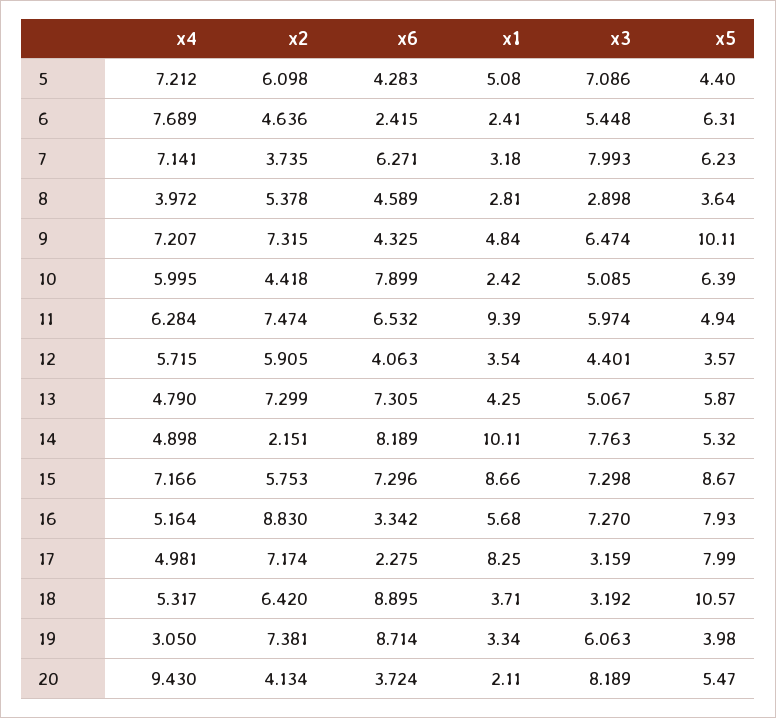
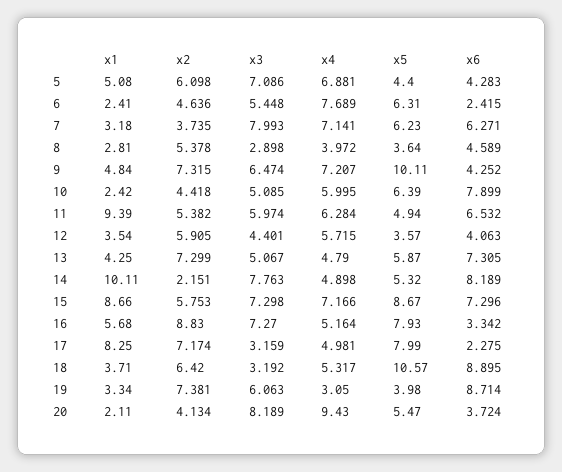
  {
    "x4": {
-     "5": 7.212,
+     "5": 6.881,
      "6": 7.689,
      "7": 7.141,
      "8": 3.972,
      "9": 7.207,
      "10": 5.995,
      "11": 6.284,
      "12": 5.715,
      "13": 4.79,
      "14": 4.898,
      "15": 7.166,
      "16": 5.164,
      "17": 4.981,
      "18": 5.317,
      "19": 3.05,
      "20": 9.43
    },
    "x2": {
      "5": 6.098,
      "6": 4.636,
      "7": 3.735,
      "8": 5.378,
      "9": 7.315,
      "10": 4.418,
-     "11": 7.474,
+     "11": 5.382,
      "12": 5.905,
      "13": 7.299,
      "14": 2.151,
      "15": 5.753,
      "16": 8.83,
      "17": 7.174,
      "18": 6.42,
      "19": 7.381,
      "20": 4.134
    },
    "x6": {
      "5": 4.283,
      "6": 2.415,
      "7": 6.271,
      "8": 4.589,
-     "9": 4.325,
+     "9": 4.252,
      "10": 7.899,
      "11": 6.532,
      "12": 4.063,
      "13": 7.305,
      "14": 8.189,
      "15": 7.296,
      "16": 3.342,
      "17": 2.275,
      "18": 8.895,
      "19": 8.714,
      "20": 3.724
    },
    "x1": {
      "5": 5.08,
      "6": 2.41,
      "7": 3.18,
      "8": 2.81,
      "9": 4.84,
      "10": 2.42,
      "11": 9.39,
      "12": 3.54,
      "13": 4.25,
      "14": 10.11,
      "15": 8.66,
      "16": 5.68,
      "17": 8.25,
      "18": 3.71,
      "19": 3.34,
      "20": 2.11
    },
    "x3": {
      "5": 7.086,
      "6": 5.448,
      "7": 7.993,
      "8": 2.898,
      "9": 6.474,
      "10": 5.085,
      "11": 5.974,
      "12": 4.401,
      "13": 5.067,
      "14": 7.763,
      "15": 7.298,
      "16": 7.27,
      "17": 3.159,
      "18": 3.192,
      "19": 6.063,
      "20": 8.189
    },
    "x5": {
      "5": 4.4,
      "6": 6.31,
      "7": 6.23,
      "8": 3.64,
      "9": 10.11,
      "10": 6.39,
      "11": 4.94,
      "12": 3.57,
      "13": 5.87,
      "14": 5.32,
      "15": 8.67,
      "16": 7.93,
      "17": 7.99,
      "18": 10.57,
      "19": 3.98,
      "20": 5.47
    }
  }

